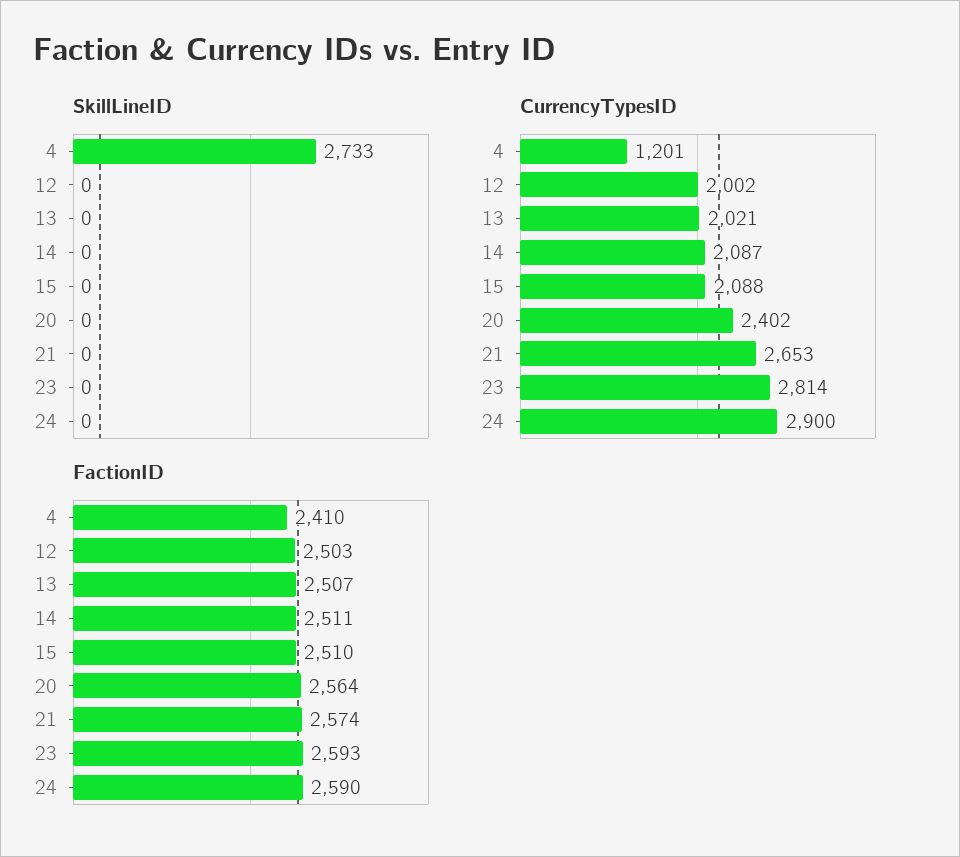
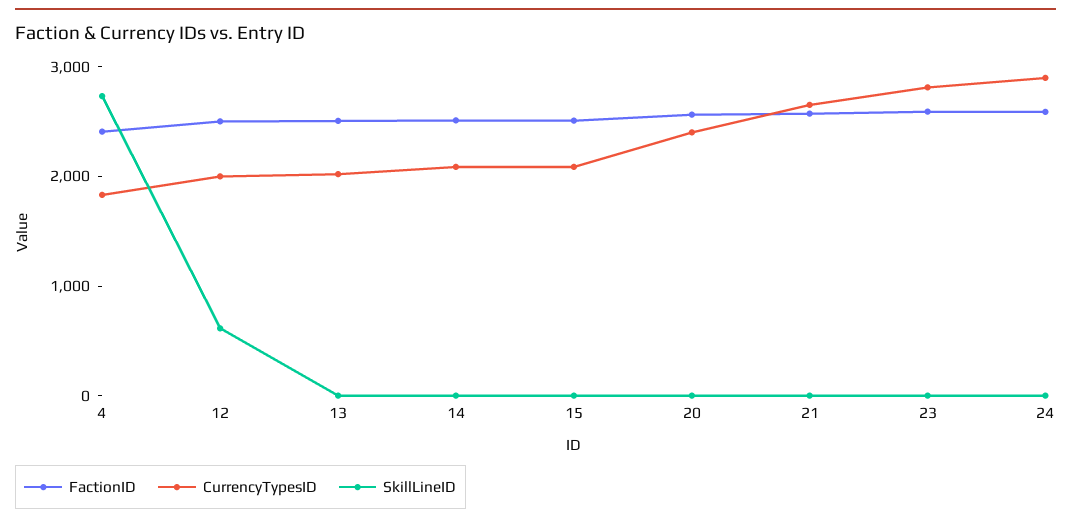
  {
    "SkillLineID": {
      "4": 2733,
-     "12": 0,
+     "12": 600,
      "13": 0,
      "14": 0,
      "15": 0,
      "20": 0,
      "21": 0,
      "23": 0,
      "24": 0
    },
    "CurrencyTypesID": {
-     "4": 1201,
+     "4": 1800,
      "12": 2002,
      "13": 2021,
      "14": 2087,
      "15": 2088,
      "20": 2402,
      "21": 2653,
      "23": 2814,
      "24": 2900
    },
    "FactionID": {
      "4": 2410,
      "12": 2503,
      "13": 2507,
      "14": 2511,
      "15": 2510,
      "20": 2564,
      "21": 2574,
      "23": 2593,
      "24": 2590
    }
  }

